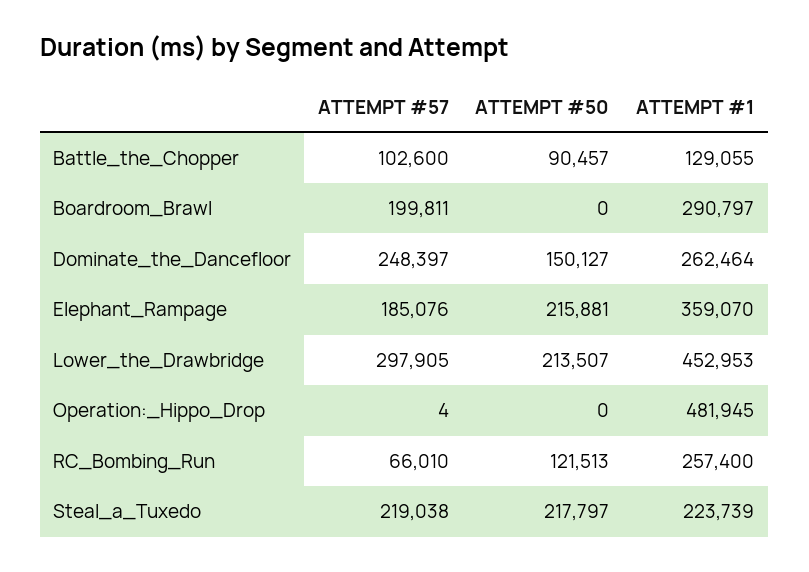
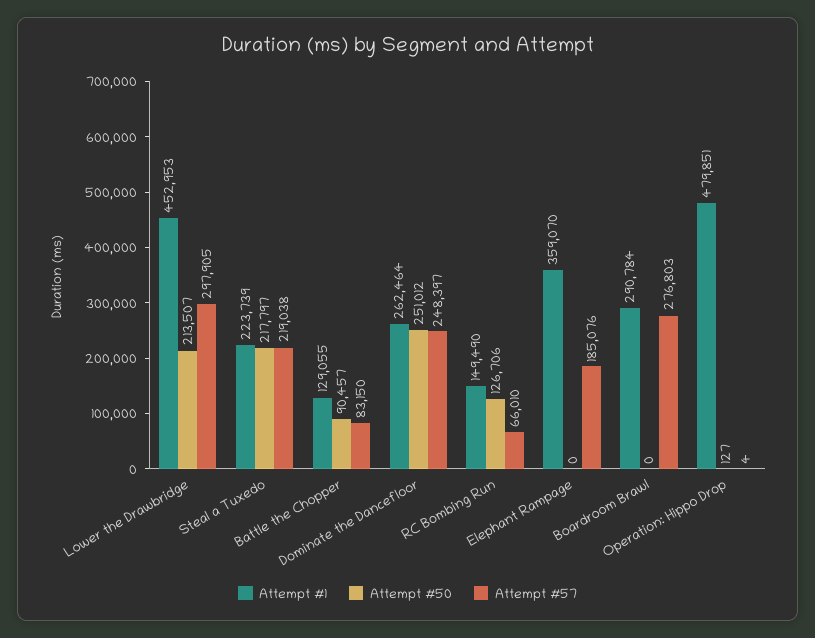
  {
    "ATTEMPT #57": {
-     "Battle_the_Chopper": 102600,
+     "Battle_the_Chopper": 83150,
-     "Boardroom_Brawl": 199811,
+     "Boardroom_Brawl": 276803,
      "Dominate_the_Dancefloor": 248397,
      "Elephant_Rampage": 185076,
      "Lower_the_Drawbridge": 297905,
      "Operation:_Hippo_Drop": 4,
      "RC_Bombing_Run": 66010,
      "Steal_a_Tuxedo": 219038
    },
    "ATTEMPT #50": {
      "Battle_the_Chopper": 90457,
      "Boardroom_Brawl": 0,
-     "Dominate_the_Dancefloor": 150127,
+     "Dominate_the_Dancefloor": 251012,
-     "Elephant_Rampage": 215881,
+     "Elephant_Rampage": 0,
      "Lower_the_Drawbridge": 213507,
-     "Operation:_Hippo_Drop": 0,
+     "Operation:_Hippo_Drop": 127,
-     "RC_Bombing_Run": 121513,
+     "RC_Bombing_Run": 126706,
      "Steal_a_Tuxedo": 217797
    },
    "ATTEMPT #1": {
      "Battle_the_Chopper": 129055,
-     "Boardroom_Brawl": 290797,
+     "Boardroom_Brawl": 290784,
      "Dominate_the_Dancefloor": 262464,
      "Elephant_Rampage": 359070,
      "Lower_the_Drawbridge": 452953,
-     "Operation:_Hippo_Drop": 481945,
+     "Operation:_Hippo_Drop": 479851,
-     "RC_Bombing_Run": 257400,
+     "RC_Bombing_Run": 149490,
      "Steal_a_Tuxedo": 223739
    }
  }

